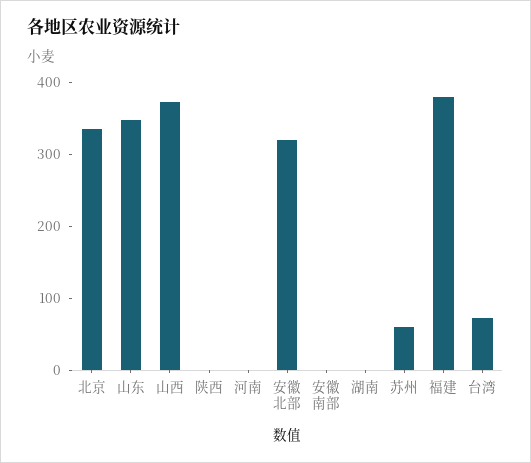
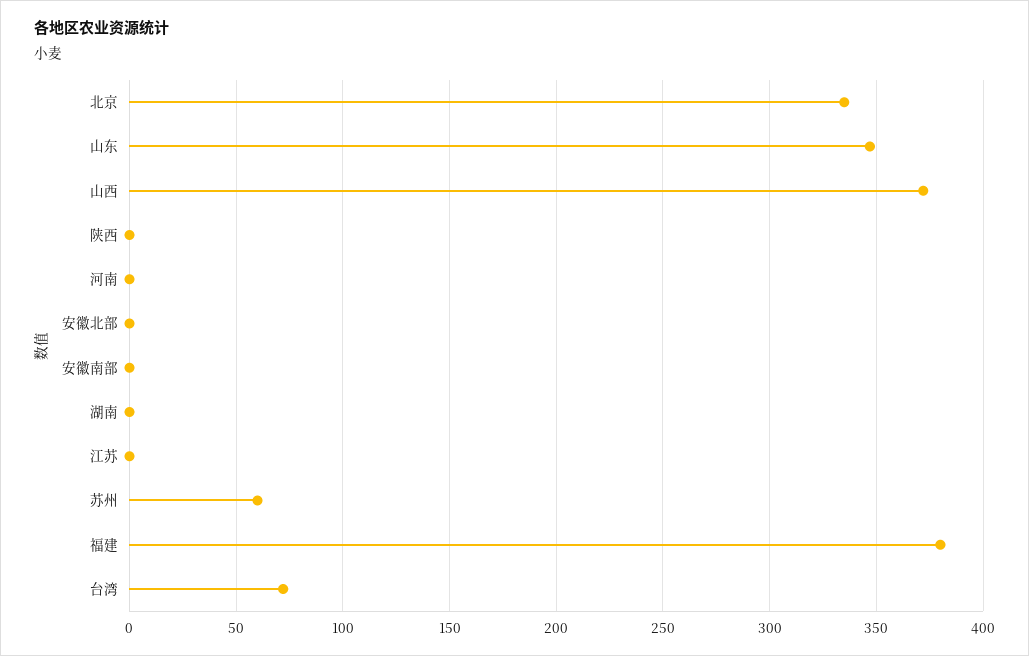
  {
    "北京": 335,
    "山东": 345,
    "山西": 370,
    "陕西": 0,
    "河南": 0,
-   "安徽北部": 320,
+   "安徽北部": 0,
    "安徽南部": 0,
    "湖南": 0,
    "苏州": 60,
    "福建": 380,
-   "台湾": 70
+   "台湾": 70,
+   "江苏": 0
  }

